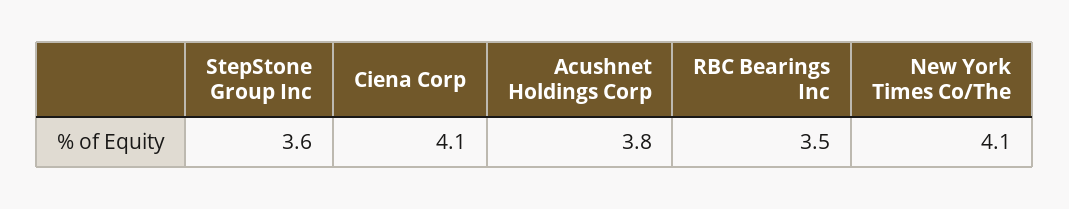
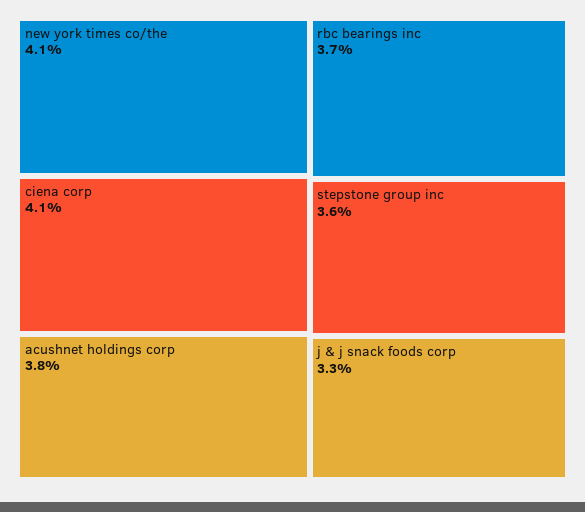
  {
    "StepStone Group Inc": 3.6,
    "Ciena Corp": 4.1,
    "Acushnet Holdings Corp": 3.8,
-   "RBC Bearings Inc": 3.5,
+   "RBC Bearings Inc": 3.7,
-   "New York Times Co/The": 4.1
+   "New York Times Co/The": 4.1,
+   "j & j snack foods corp": 3.3
  }

